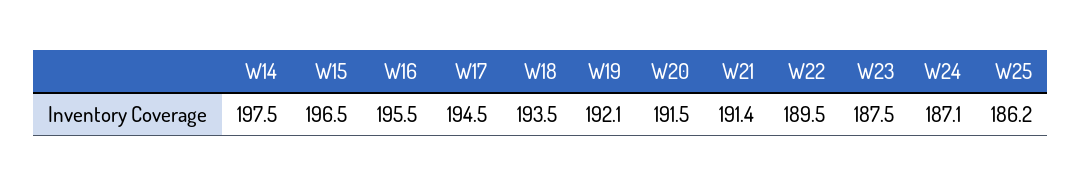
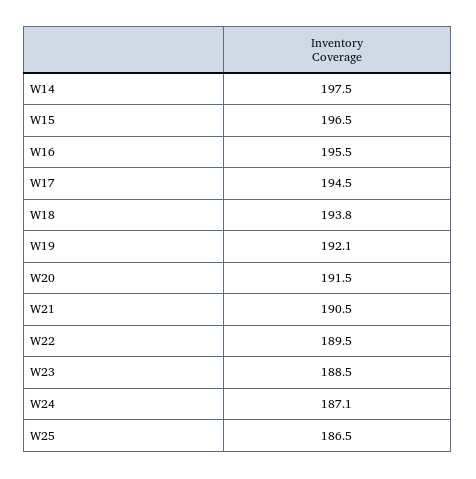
  {
    "W14": 197.5,
    "W15": 196.5,
    "W16": 195.5,
    "W17": 194.5,
-   "W18": 193.5,
+   "W18": 193.8,
    "W19": 192.1,
    "W20": 191.5,
-   "W21": 191.4,
+   "W21": 190.5,
    "W22": 189.5,
-   "W23": 187.5,
+   "W23": 188.5,
    "W24": 187.1,
-   "W25": 186.2
+   "W25": 186.5
  }

